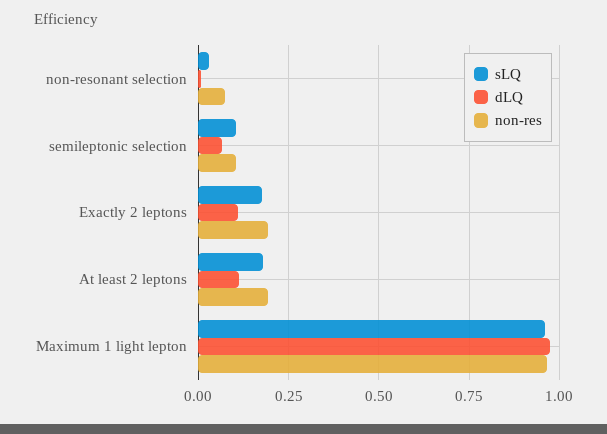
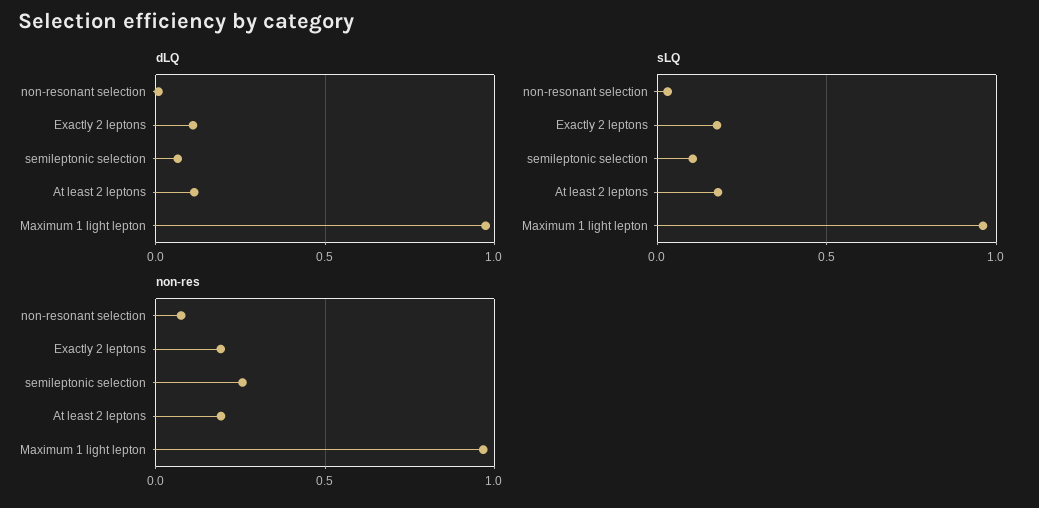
  {
    "sLQ": {
      "non-resonant selection": 0.025,
      "semileptonic selection": 0.1,
      "Exactly 2 leptons": 0.175,
      "At least 2 leptons": 0.175,
      "Maximum 1 light lepton": 0.95
    },
    "dLQ": {
      "non-resonant selection": 0,
      "semileptonic selection": 0.075,
      "Exactly 2 leptons": 0.1,
      "At least 2 leptons": 0.125,
      "Maximum 1 light lepton": 0.975
    },
    "non-res": {
      "non-resonant selection": 0.075,
-     "semileptonic selection": 0.1,
+     "semileptonic selection": 0.25,
      "Exactly 2 leptons": 0.2,
      "At least 2 leptons": 0.2,
      "Maximum 1 light lepton": 0.975
    }
  }

